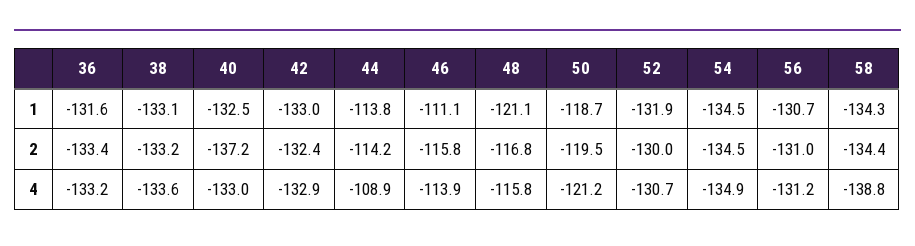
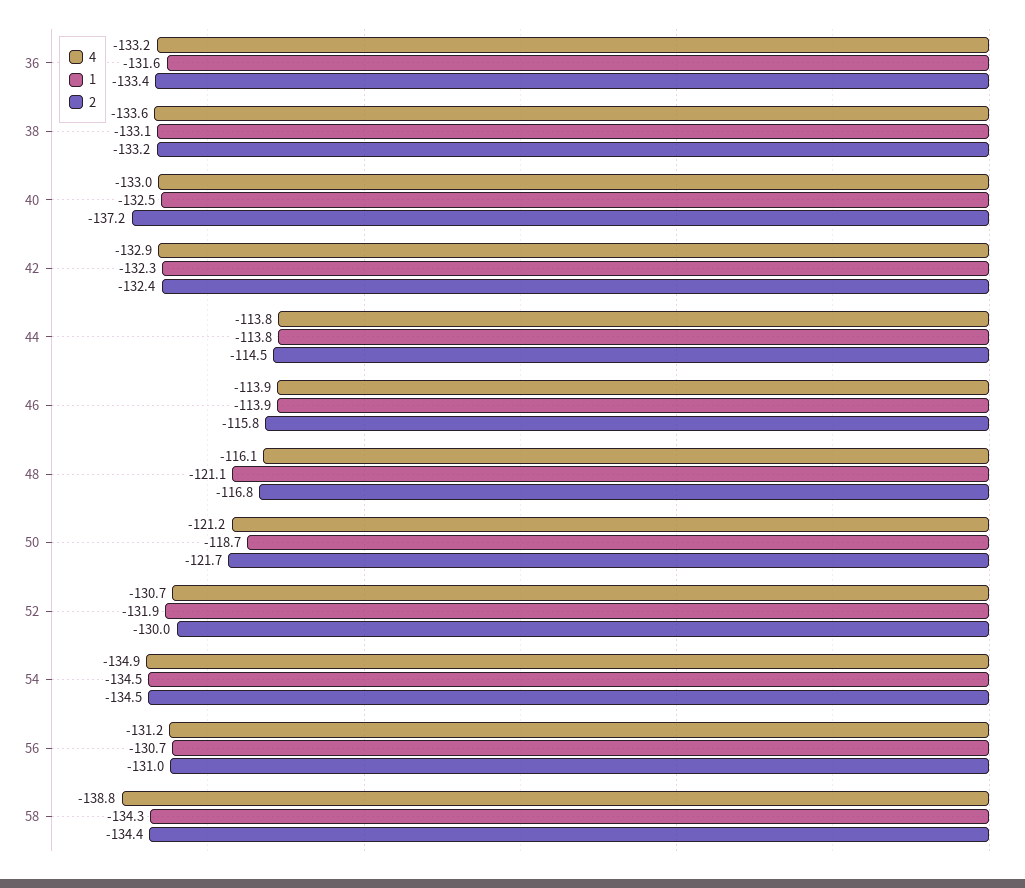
  {
    "1": {
      "36": -131.6,
      "38": -133.1,
      "40": -132.5,
-     "42": -133,
+     "42": -132.3,
      "44": -113.8,
-     "46": -111.1,
+     "46": -113.9,
      "48": -121.1,
      "50": -118.7,
      "52": -131.9,
      "54": -134.5,
      "56": -130.7,
      "58": -134.3
    },
    "2": {
      "36": -133.4,
      "38": -133.2,
      "40": -137.2,
      "42": -132.4,
-     "44": -114.2,
+     "44": -114.5,
      "46": -115.8,
      "48": -116.8,
-     "50": -119.5,
+     "50": -121.7,
      "52": -130,
      "54": -134.5,
      "56": -131,
      "58": -134.4
    },
    "4": {
      "36": -133.2,
      "38": -133.6,
      "40": -133,
      "42": -132.9,
-     "44": -108.9,
+     "44": -113.8,
      "46": -113.9,
-     "48": -115.8,
+     "48": -116.1,
      "50": -121.2,
      "52": -130.7,
      "54": -134.9,
      "56": -131.2,
      "58": -138.8
    }
  }

